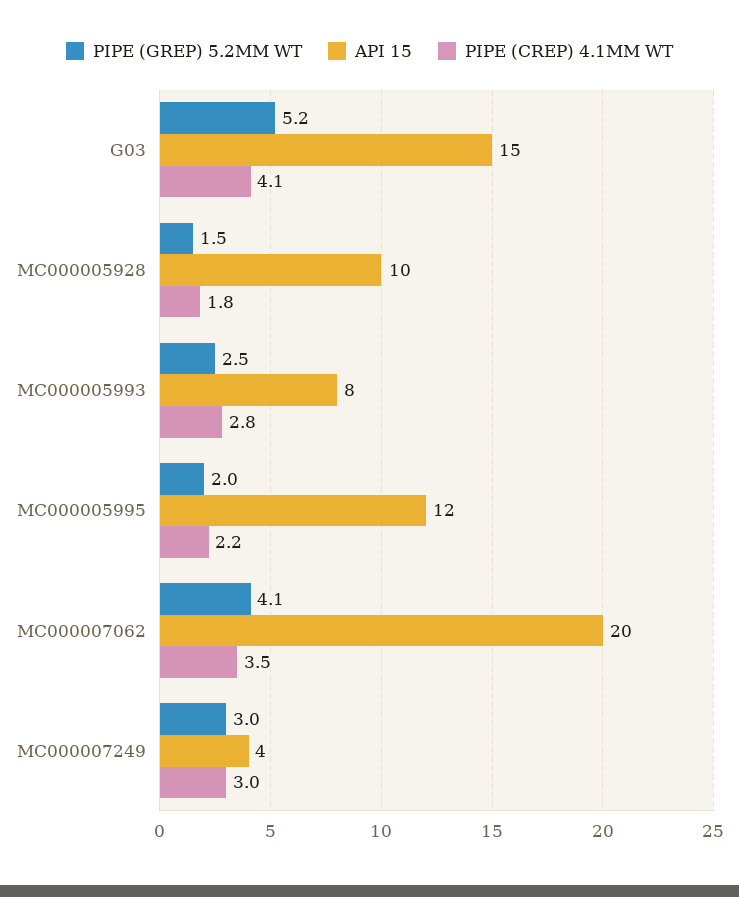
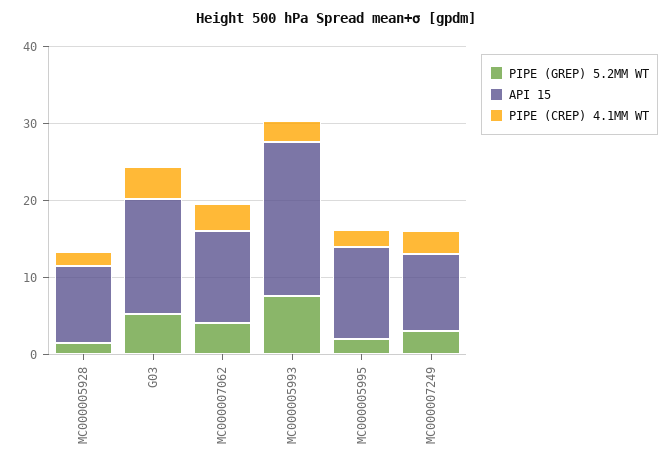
  {
    "PIPE (GREP) 5.2MM WT": {
      "G03": 5.2,
      "MC000005928": 1.5,
-     "MC000005993": 2.5,
+     "MC000005993": 8,
      "MC000005995": 2,
      "MC000007062": 4.1,
      "MC000007249": 3
    },
    "API 15": {
      "G03": 15,
      "MC000005928": 10,
-     "MC000005993": 8,
+     "MC000005993": 20,
      "MC000005995": 12,
-     "MC000007062": 20,
+     "MC000007062": 12,
-     "MC000007249": 4
+     "MC000007249": 10
    },
    "PIPE (CREP) 4.1MM WT": {
      "G03": 4.1,
      "MC000005928": 1.8,
      "MC000005993": 2.8,
      "MC000005995": 2.2,
      "MC000007062": 3.5,
      "MC000007249": 3
    }
  }

